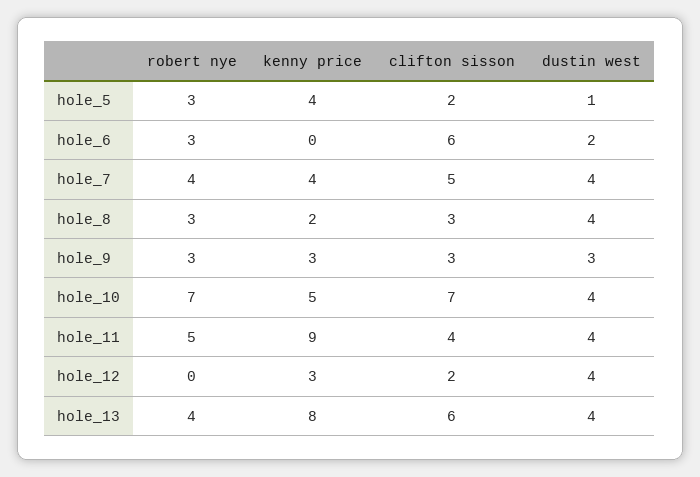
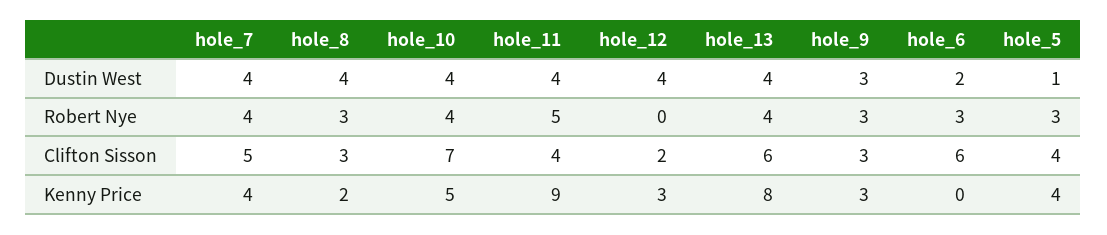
  {
    "robert nye": {
      "hole_5": 3,
      "hole_6": 3,
      "hole_7": 4,
      "hole_8": 3,
      "hole_9": 3,
-     "hole_10": 7,
+     "hole_10": 4,
      "hole_11": 5,
      "hole_12": 0,
      "hole_13": 4
    },
    "kenny price": {
      "hole_5": 4,
      "hole_6": 0,
      "hole_7": 4,
      "hole_8": 2,
      "hole_9": 3,
      "hole_10": 5,
      "hole_11": 9,
      "hole_12": 3,
      "hole_13": 8
    },
    "clifton sisson": {
-     "hole_5": 2,
+     "hole_5": 4,
      "hole_6": 6,
      "hole_7": 5,
      "hole_8": 3,
      "hole_9": 3,
      "hole_10": 7,
      "hole_11": 4,
      "hole_12": 2,
      "hole_13": 6
    },
    "dustin west": {
      "hole_5": 1,
      "hole_6": 2,
      "hole_7": 4,
      "hole_8": 4,
      "hole_9": 3,
      "hole_10": 4,
      "hole_11": 4,
      "hole_12": 4,
      "hole_13": 4
    }
  }

